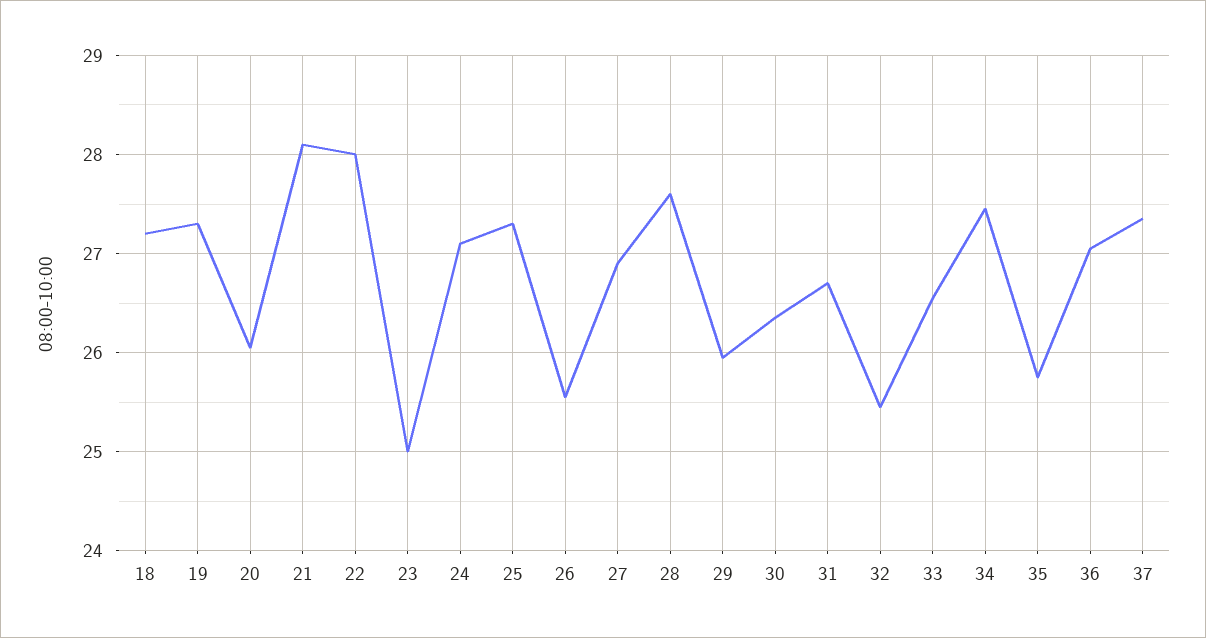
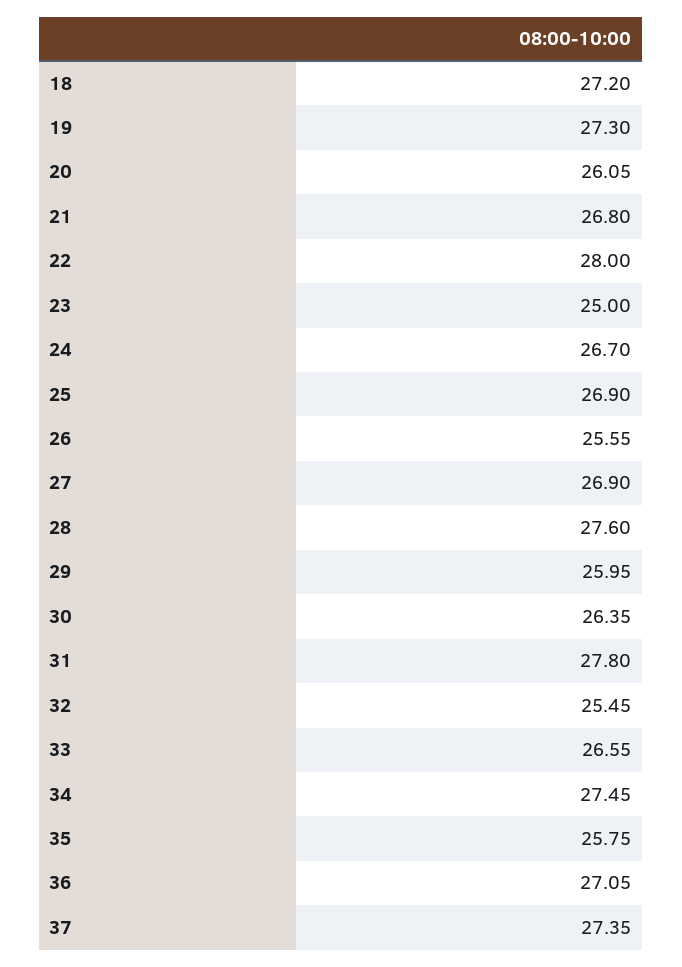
  {
    "18": 27.2,
    "19": 27.3,
    "20": 26.05,
-   "21": 28.1,
+   "21": 26.8,
    "22": 28,
    "23": 25,
-   "24": 27.1,
+   "24": 26.7,
-   "25": 27.3,
+   "25": 26.9,
    "26": 25.55,
    "27": 26.9,
    "28": 27.6,
    "29": 25.95,
    "30": 26.35,
-   "31": 26.7,
+   "31": 27.8,
    "32": 25.45,
    "33": 26.55,
    "34": 27.45,
    "35": 25.75,
    "36": 27.05,
    "37": 27.35
  }

